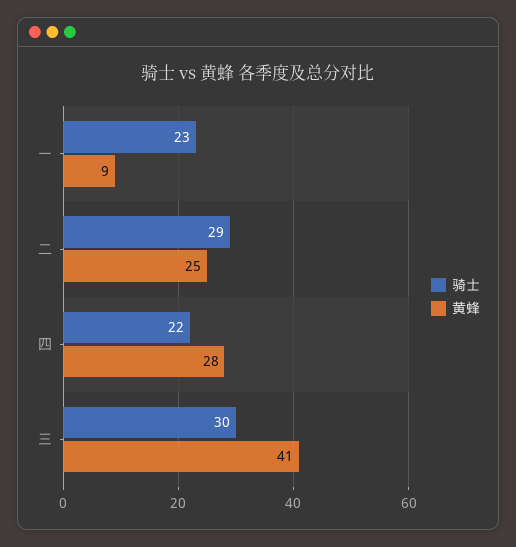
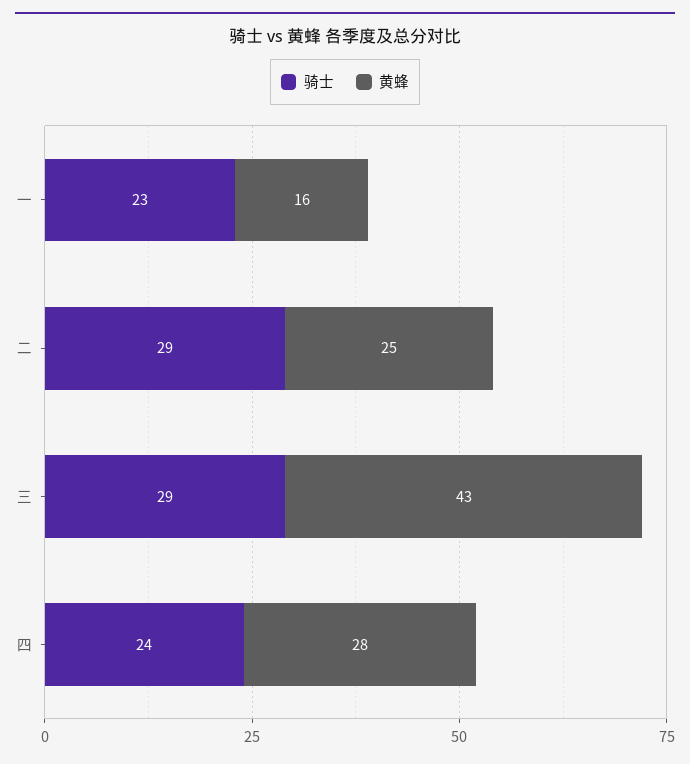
  {
    "骑士": {
      "一": 23,
      "二": 29,
-     "四": 22,
+     "四": 24,
-     "三": 30
+     "三": 29
    },
    "黄蜂": {
-     "一": 9,
+     "一": 16,
      "二": 25,
      "四": 28,
-     "三": 41
+     "三": 43
    }
  }

